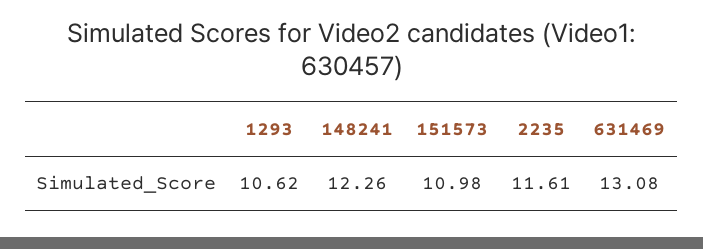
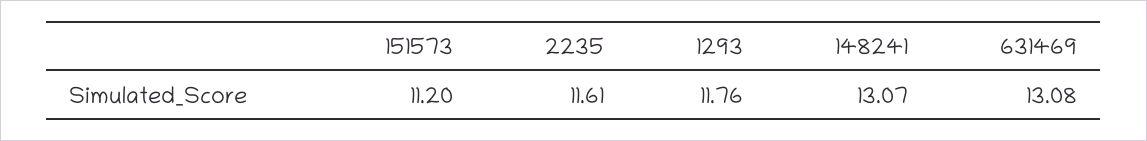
  {
-   "1293": 10.62,
+   "1293": 11.76,
-   "148241": 12.26,
+   "148241": 13.07,
-   "151573": 10.98,
+   "151573": 11.2,
    "2235": 11.61,
    "631469": 13.08
  }

